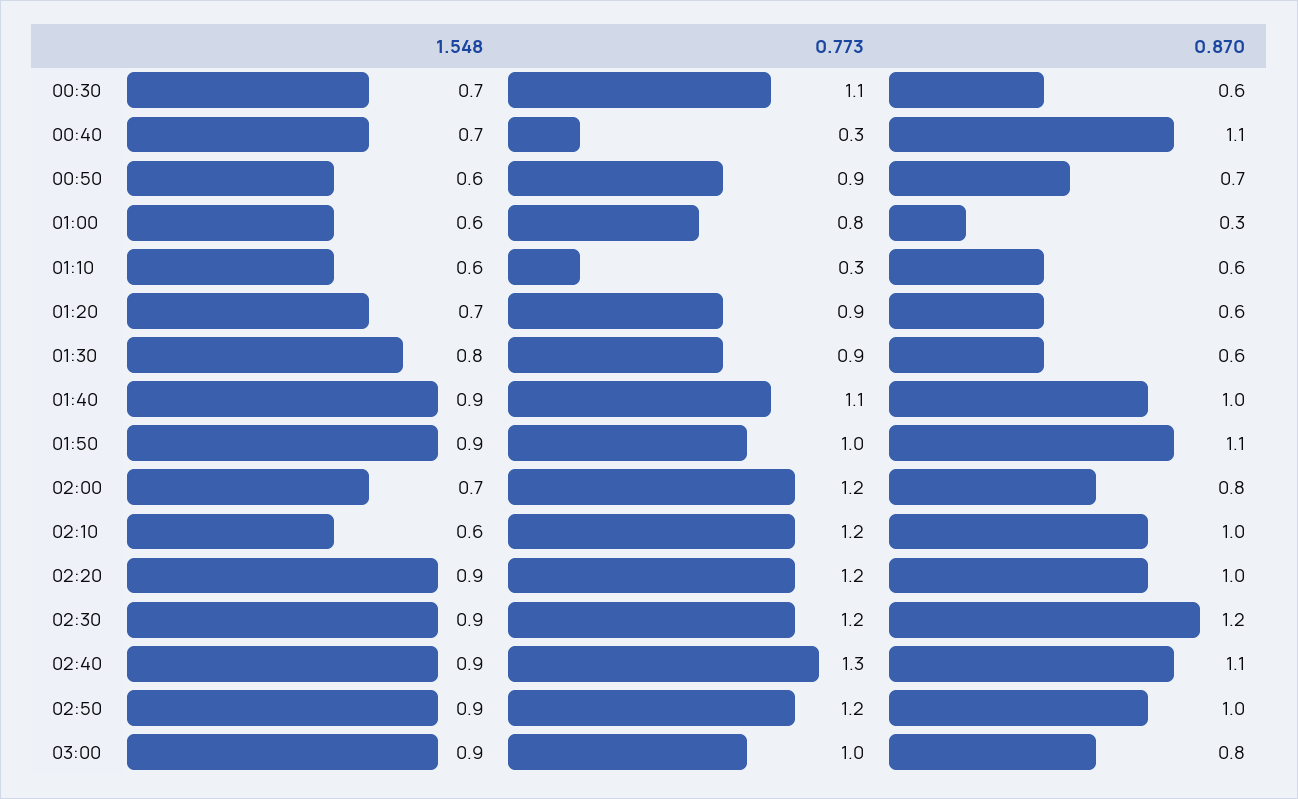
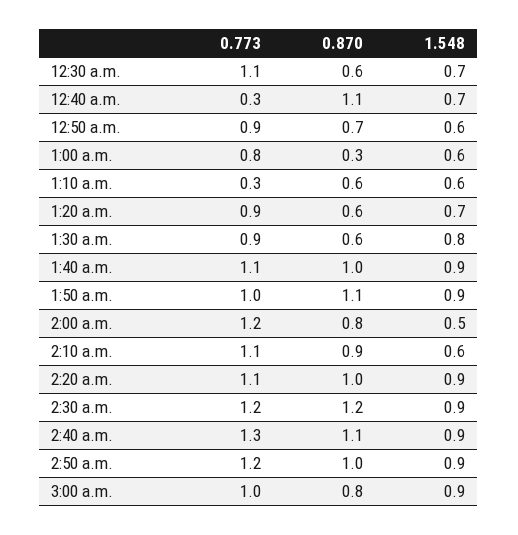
  {
    "1.548": {
      "00:30": 0.7,
      "00:40": 0.7,
      "00:50": 0.6,
      "01:00": 0.6,
      "01:10": 0.6,
      "01:20": 0.7,
      "01:30": 0.8,
      "01:40": 0.9,
      "01:50": 0.9,
-     "02:00": 0.7,
+     "02:00": 0.5,
      "02:10": 0.6,
      "02:20": 0.9,
      "02:30": 0.9,
      "02:40": 0.9,
      "02:50": 0.9,
      "03:00": 0.9
    },
    "0.773": {
      "00:30": 1.1,
      "00:40": 0.3,
      "00:50": 0.9,
      "01:00": 0.8,
      "01:10": 0.3,
      "01:20": 0.9,
      "01:30": 0.9,
      "01:40": 1.1,
      "01:50": 1,
      "02:00": 1.2,
-     "02:10": 1.2,
+     "02:10": 1.1,
-     "02:20": 1.2,
+     "02:20": 1.1,
      "02:30": 1.2,
      "02:40": 1.3,
      "02:50": 1.2,
      "03:00": 1
    },
    "0.870": {
      "00:30": 0.6,
      "00:40": 1.1,
      "00:50": 0.7,
      "01:00": 0.3,
      "01:10": 0.6,
      "01:20": 0.6,
      "01:30": 0.6,
      "01:40": 1,
      "01:50": 1.1,
      "02:00": 0.8,
-     "02:10": 1,
+     "02:10": 0.9,
      "02:20": 1,
      "02:30": 1.2,
      "02:40": 1.1,
      "02:50": 1,
      "03:00": 0.8
    }
  }

